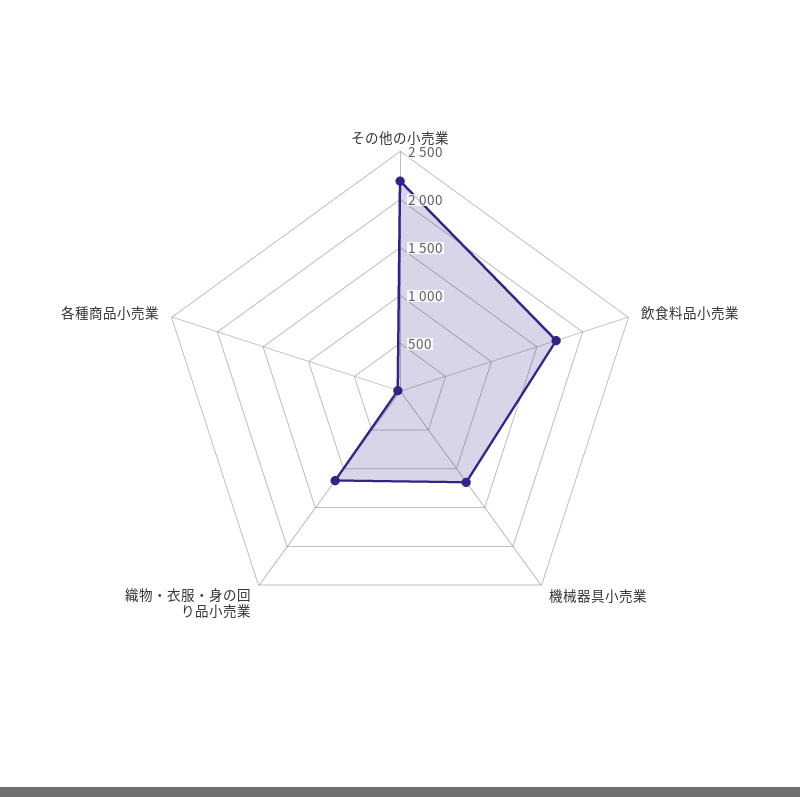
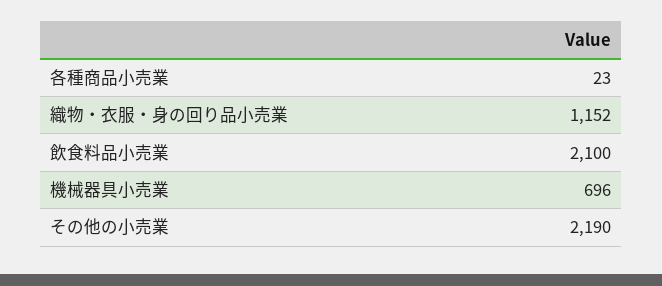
  {
    "その他の小売業": 2190,
-   "飲食料品小売業": 1700,
+   "飲食料品小売業": 2100,
-   "機械器具小売業": 1200,
+   "機械器具小売業": 696,
    "織物・衣服・身の回り品小売業": 1152,
    "各種商品小売業": 23
  }

